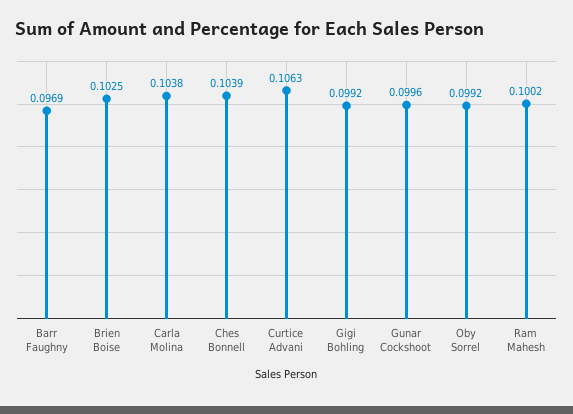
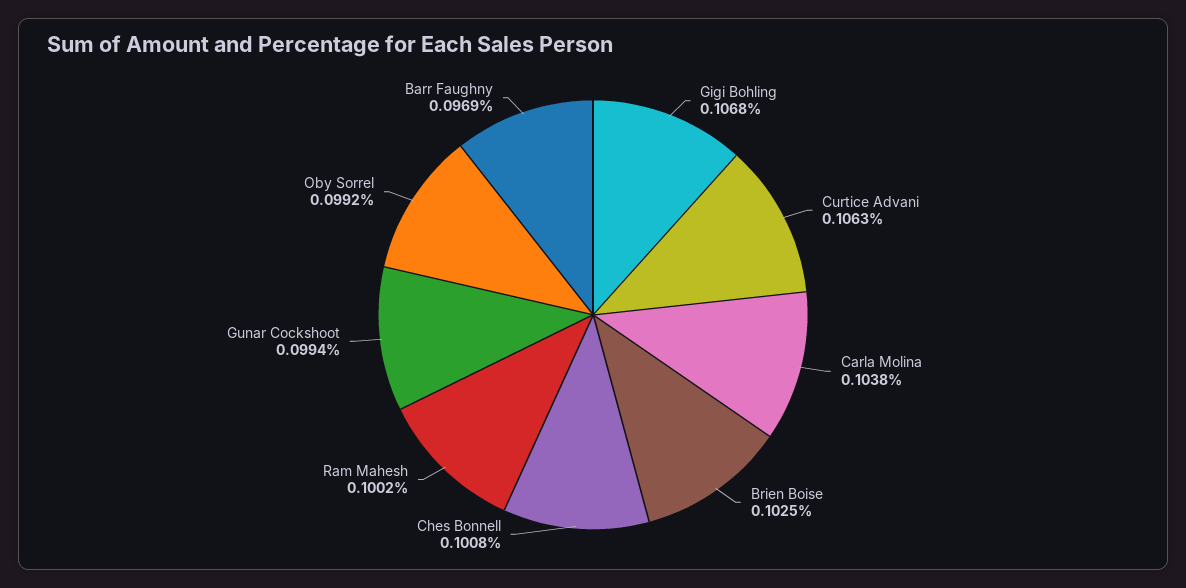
  {
    "Barr Faughny": 0.0969,
    "Brien Boise": 0.1025,
    "Carla Molina": 0.1038,
-   "Ches Bonnell": 0.1039,
+   "Ches Bonnell": 0.1008,
    "Curtice Advani": 0.1063,
-   "Gigi Bohling": 0.0992,
+   "Gigi Bohling": 0.1068,
-   "Gunar Cockshoot": 0.0996,
+   "Gunar Cockshoot": 0.0994,
    "Oby Sorrel": 0.0992,
    "Ram Mahesh": 0.1002
  }

